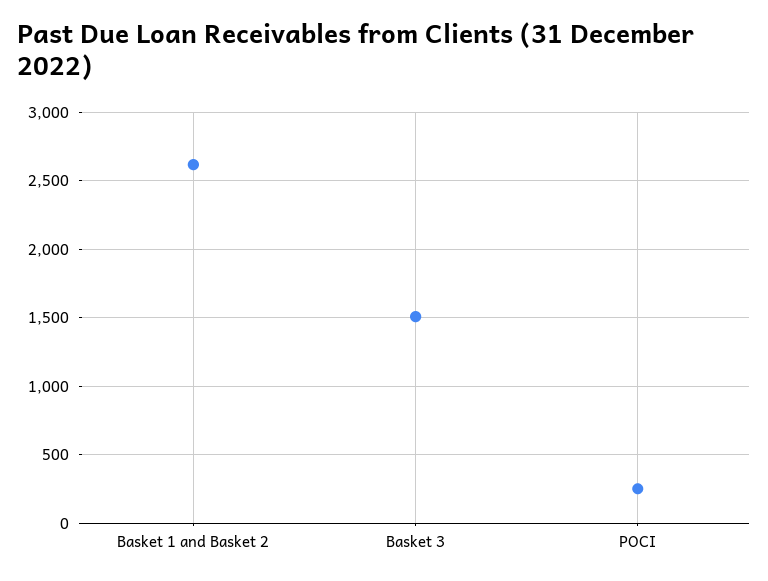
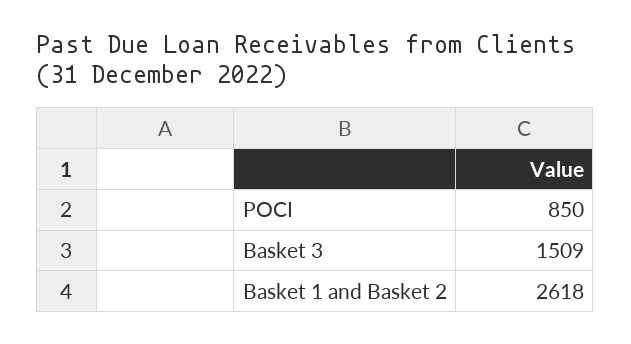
  {
    "Basket 1 and Basket 2": 2618,
    "Basket 3": 1509,
-   "POCI": 250
+   "POCI": 850
  }

